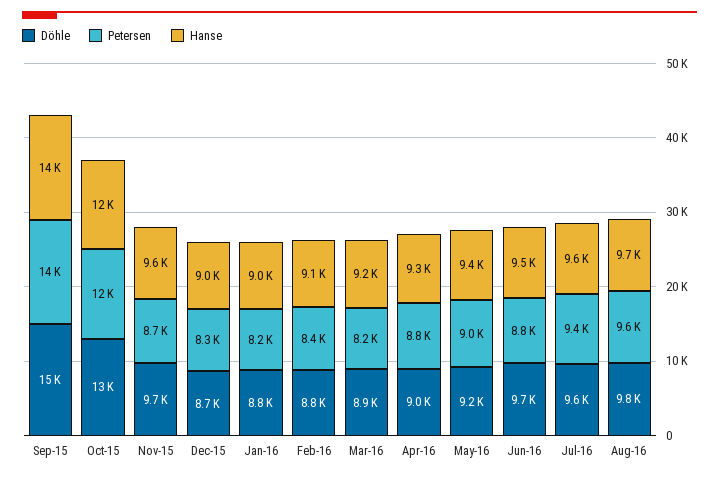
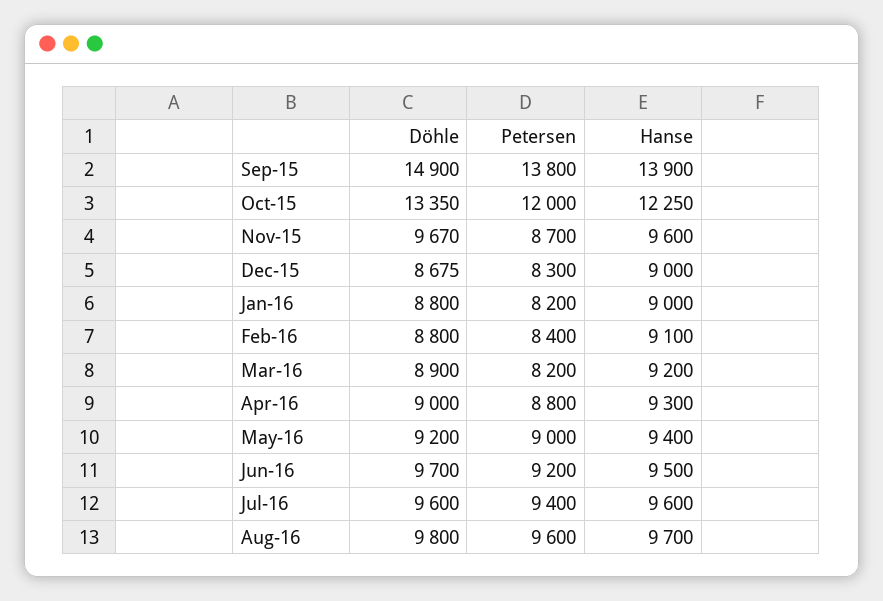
  {
    "Döhle": {
      "Sep-15": 14900,
      "Oct-15": 13350,
      "Nov-15": 9670,
      "Dec-15": 8675,
      "Jan-16": 8800,
      "Feb-16": 8800,
      "Mar-16": 8900,
      "Apr-16": 9000,
      "May-16": 9200,
      "Jun-16": 9700,
      "Jul-16": 9600,
      "Aug-16": 9800
    },
    "Petersen": {
      "Sep-15": 13800,
      "Oct-15": 12000,
      "Nov-15": 8700,
      "Dec-15": 8300,
      "Jan-16": 8200,
      "Feb-16": 8400,
      "Mar-16": 8200,
      "Apr-16": 8800,
      "May-16": 9000,
-     "Jun-16": 8800,
+     "Jun-16": 9200,
      "Jul-16": 9400,
      "Aug-16": 9600
    },
    "Hanse": {
      "Sep-15": 13900,
      "Oct-15": 12250,
      "Nov-15": 9600,
      "Dec-15": 9000,
      "Jan-16": 9000,
      "Feb-16": 9100,
      "Mar-16": 9200,
      "Apr-16": 9300,
      "May-16": 9400,
      "Jun-16": 9500,
      "Jul-16": 9600,
      "Aug-16": 9700
    }
  }

